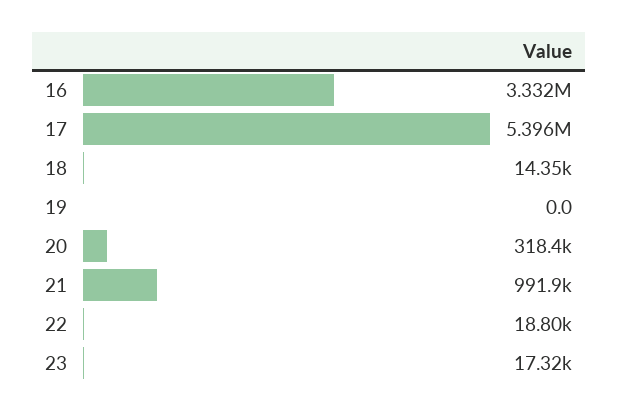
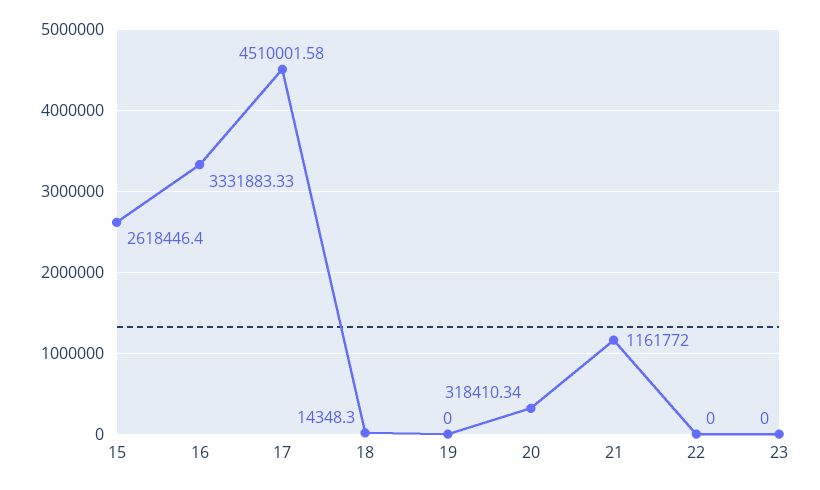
  {
    "16": 3331883.33,
-   "17": 5396000,
+   "17": 4510001.58,
    "18": 14348.3,
    "19": 0,
    "20": 318410.34,
-   "21": 991900,
+   "21": 1161772,
-   "22": 18800,
+   "22": 0,
-   "23": 17320
+   "23": 0,
+   "15": 2618446.4
  }

